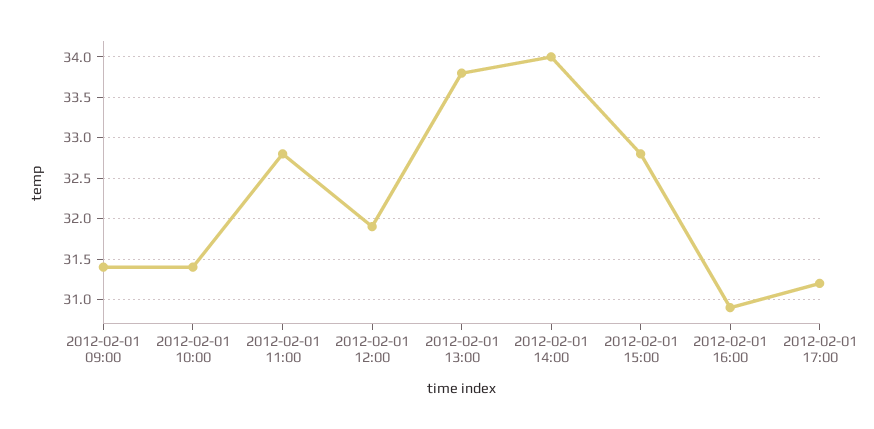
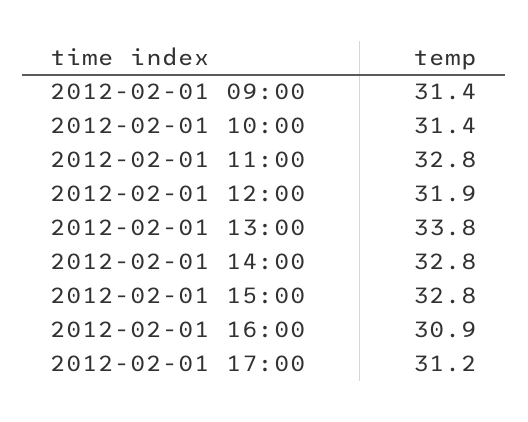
  {
    "2012-02-01 09:00": 31.4,
    "2012-02-01 10:00": 31.4,
    "2012-02-01 11:00": 32.8,
    "2012-02-01 12:00": 31.9,
    "2012-02-01 13:00": 33.8,
-   "2012-02-01 14:00": 34,
+   "2012-02-01 14:00": 32.8,
    "2012-02-01 15:00": 32.8,
    "2012-02-01 16:00": 30.9,
    "2012-02-01 17:00": 31.2
  }

